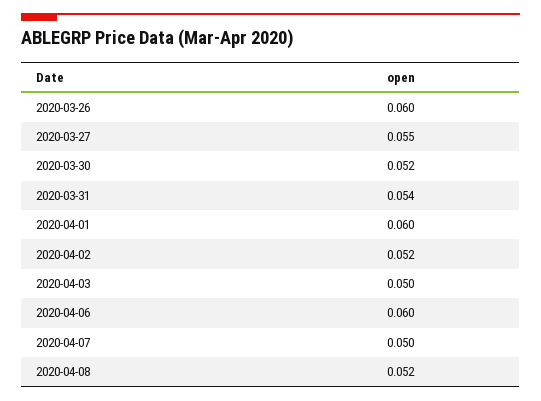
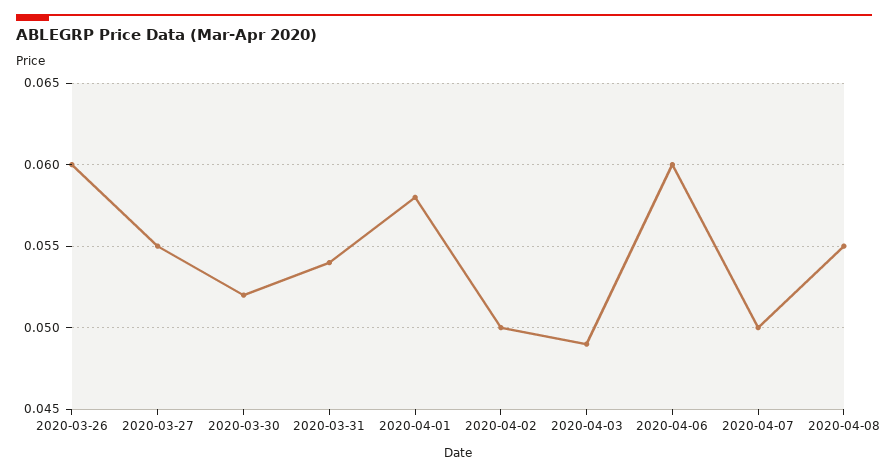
  {
    "2020-03-26": 0.06,
    "2020-03-27": 0.055,
    "2020-03-30": 0.052,
    "2020-03-31": 0.054,
-   "2020-04-01": 0.06,
+   "2020-04-01": 0.058,
-   "2020-04-02": 0.052,
+   "2020-04-02": 0.05,
-   "2020-04-03": 0.05,
+   "2020-04-03": 0.049,
    "2020-04-06": 0.06,
    "2020-04-07": 0.05,
-   "2020-04-08": 0.052
+   "2020-04-08": 0.055
  }

